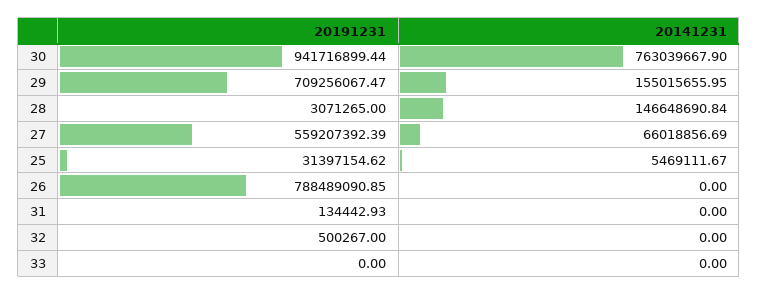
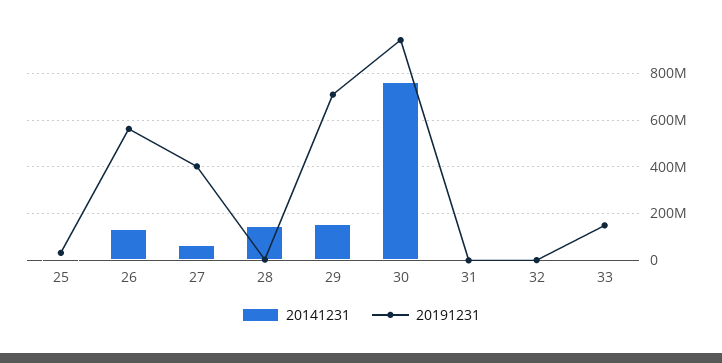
  {
    "20191231": {
      "30": 941716899.44,
      "29": 709256067.47,
      "28": 3071265,
-     "27": 559207392.39,
+     "27": 400000000,
      "25": 31397154.62,
-     "26": 788489090.85,
+     "26": 550000000,
      "31": 134442.93,
      "32": 500267,
-     "33": 0
+     "33": 150000000
    },
    "20141231": {
      "30": 763039667.9,
      "29": 155015655.95,
      "28": 146648690.84,
      "27": 66018856.69,
      "25": 5469111.67,
-     "26": 0,
+     "26": 150000000,
      "31": 0,
      "32": 0,
      "33": 0
    }
  }

